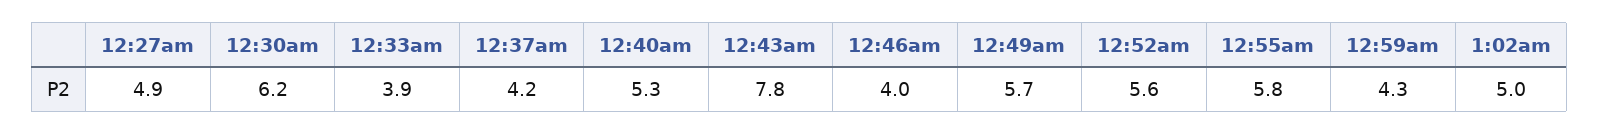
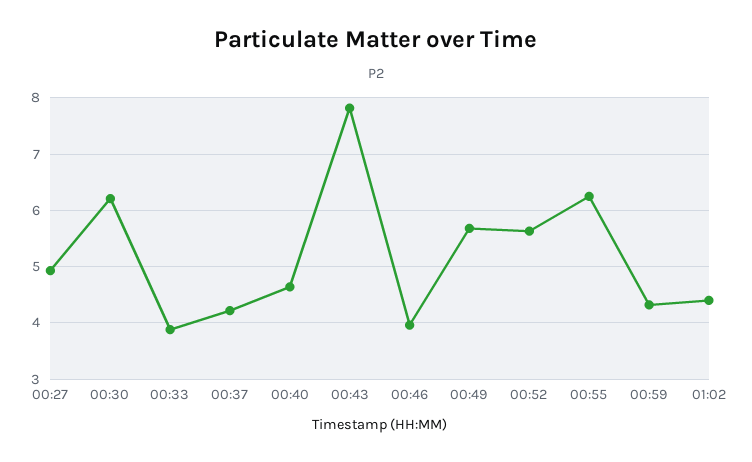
  {
    "12:27am": 4.9,
    "12:30am": 6.2,
    "12:33am": 3.9,
    "12:37am": 4.2,
-   "12:40am": 5.3,
+   "12:40am": 4.6,
    "12:43am": 7.8,
    "12:46am": 4,
    "12:49am": 5.7,
    "12:52am": 5.6,
-   "12:55am": 5.8,
+   "12:55am": 6.2,
    "12:59am": 4.3,
-   "1:02am": 5
+   "1:02am": 4.4
  }

